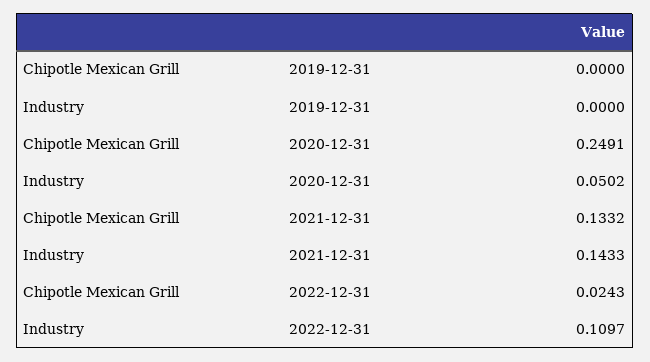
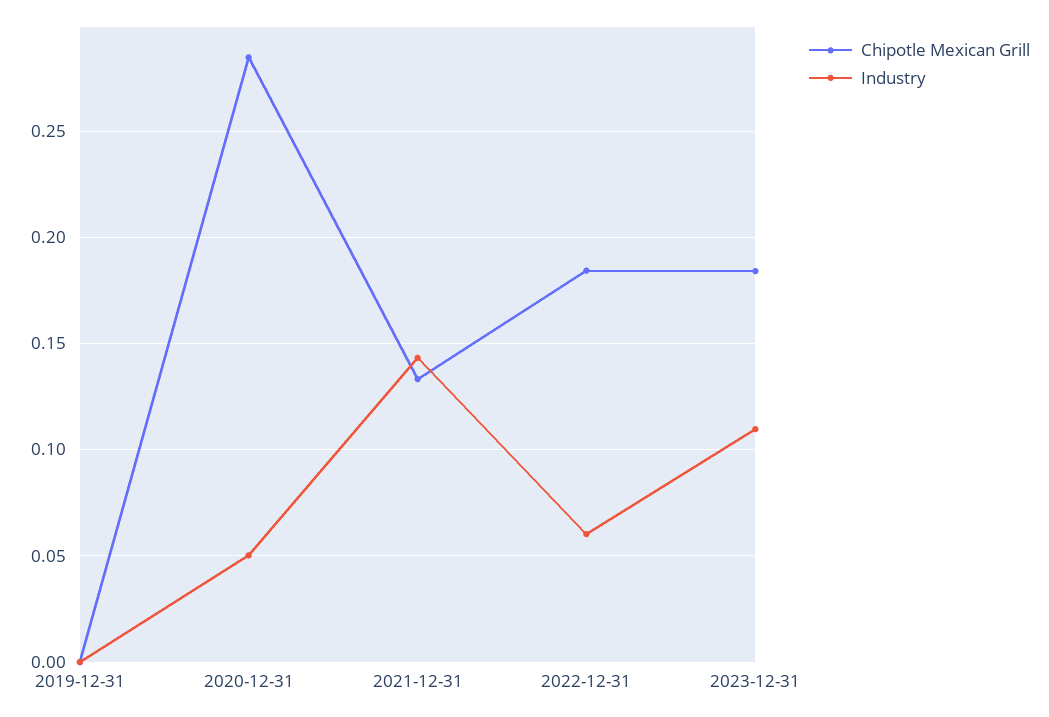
  {
    "Chipotle Mexican Grill": {
      "2019-12-31": 0,
-     "2020-12-31": 0.2491,
+     "2020-12-31": 0.285,
      "2021-12-31": 0.1332,
-     "2022-12-31": 0.0243
+     "2022-12-31": 0.185,
+     "2023-12-31": 0.185
    },
    "Industry": {
      "2019-12-31": 0,
      "2020-12-31": 0.0502,
      "2021-12-31": 0.1433,
-     "2022-12-31": 0.1097
+     "2022-12-31": 0.06,
+     "2023-12-31": 0.11
    }
  }

